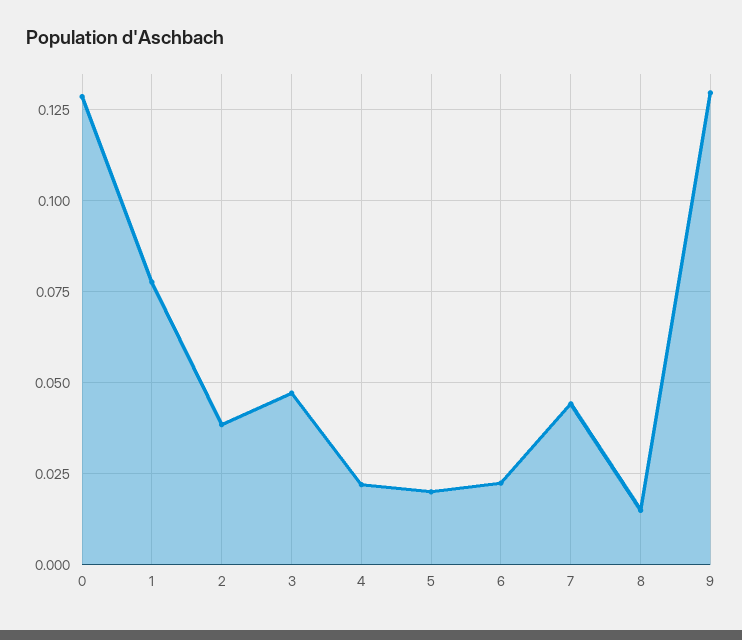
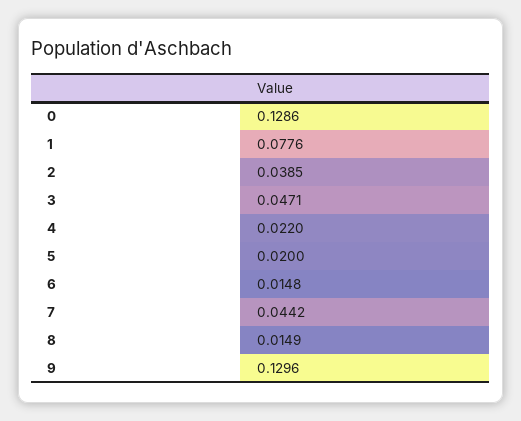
  {
    "0": 0.1286,
    "1": 0.0776,
    "2": 0.0385,
    "3": 0.0471,
    "4": 0.022,
    "5": 0.02,
-   "6": 0.0225,
+   "6": 0.0148,
    "7": 0.0442,
    "8": 0.0149,
    "9": 0.1296
  }

